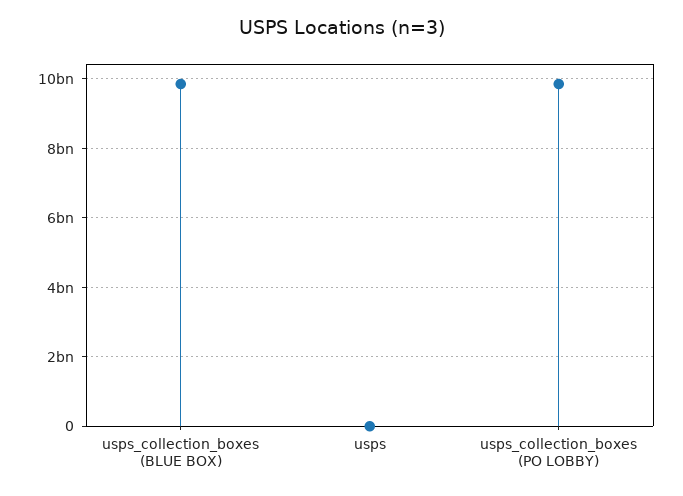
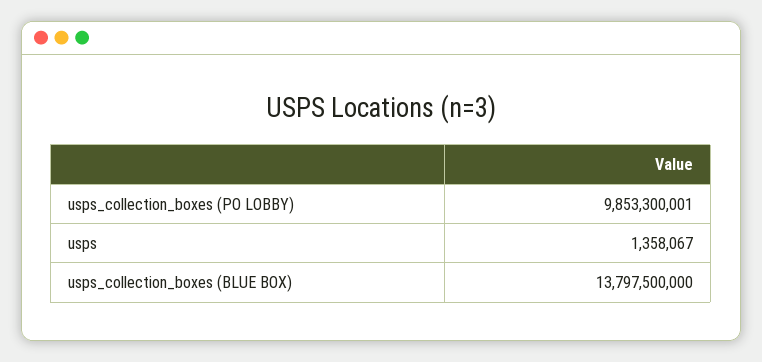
  {
-   "usps_collection_boxes (BLUE BOX)": 9800000000,
+   "usps_collection_boxes (BLUE BOX)": 13797500000,
    "usps": 1358067,
    "usps_collection_boxes (PO LOBBY)": 9853300001
  }

